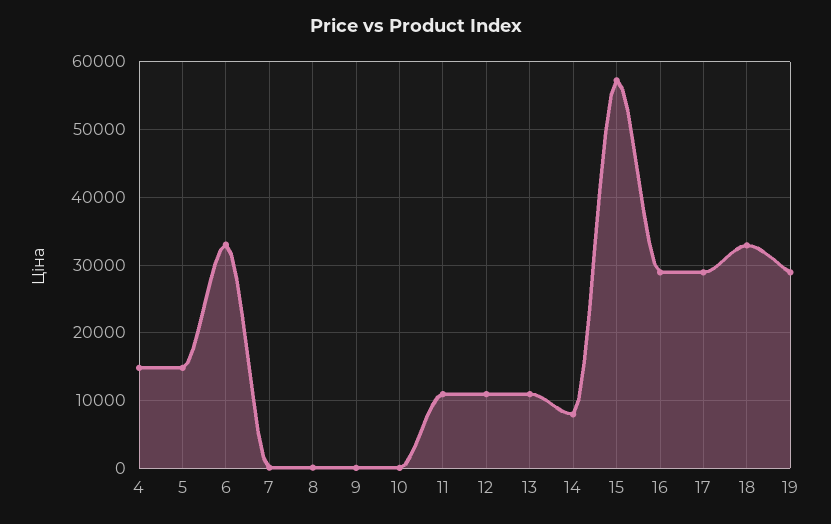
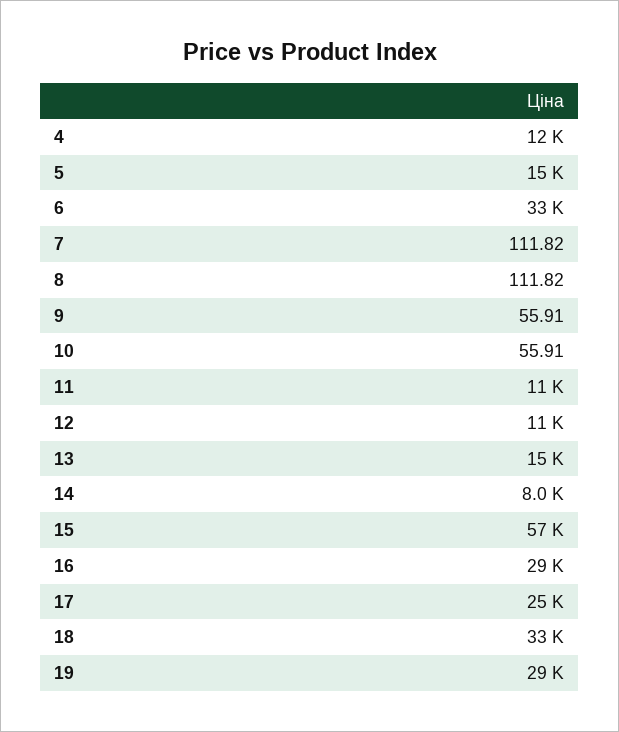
  {
-   "4": 15000,
+   "4": 12000,
    "5": 15000,
    "6": 33000,
    "7": 111.82,
    "8": 111.82,
    "9": 55.91,
    "10": 55.91,
    "11": 11000,
    "12": 11000,
-   "13": 11000,
+   "13": 15000,
    "14": 8000,
    "15": 57000,
    "16": 29000,
-   "17": 29000,
+   "17": 25000,
    "18": 33000,
    "19": 29000
  }

